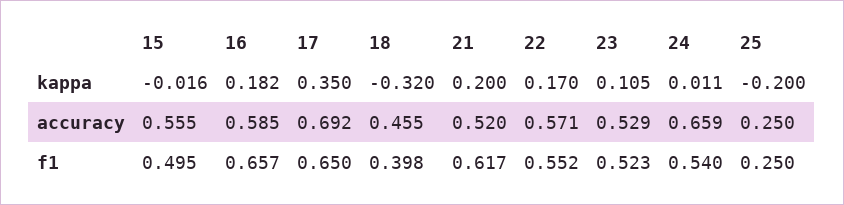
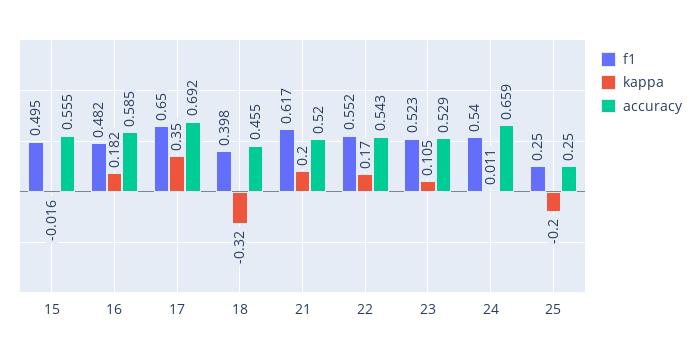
  {
    "kappa": {
      "15": -0.016,
      "16": 0.182,
      "17": 0.35,
      "18": -0.32,
      "21": 0.2,
      "22": 0.17,
      "23": 0.105,
      "24": 0.011,
      "25": -0.2
    },
    "accuracy": {
      "15": 0.555,
      "16": 0.585,
      "17": 0.692,
      "18": 0.455,
      "21": 0.52,
-     "22": 0.571,
+     "22": 0.543,
      "23": 0.529,
      "24": 0.659,
      "25": 0.25
    },
    "f1": {
      "15": 0.495,
-     "16": 0.657,
+     "16": 0.482,
      "17": 0.65,
      "18": 0.398,
      "21": 0.617,
      "22": 0.552,
      "23": 0.523,
      "24": 0.54,
      "25": 0.25
    }
  }

